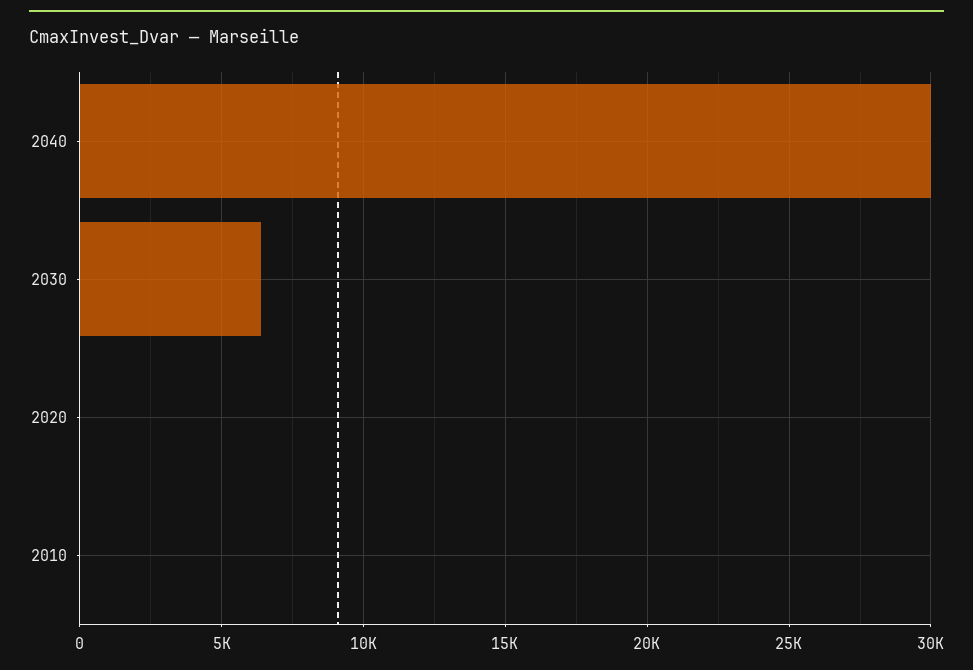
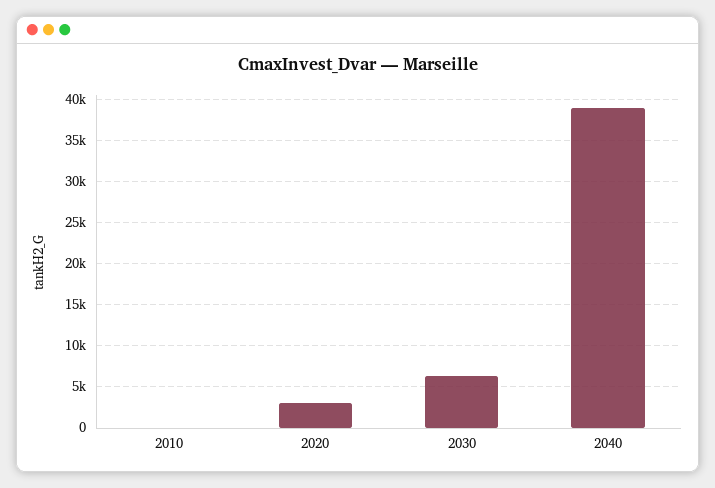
  {
-   "2040": 30000,
+   "2040": 39000,
    "2030": 6500,
-   "2020": 0,
+   "2020": 3000,
    "2010": 0
  }

